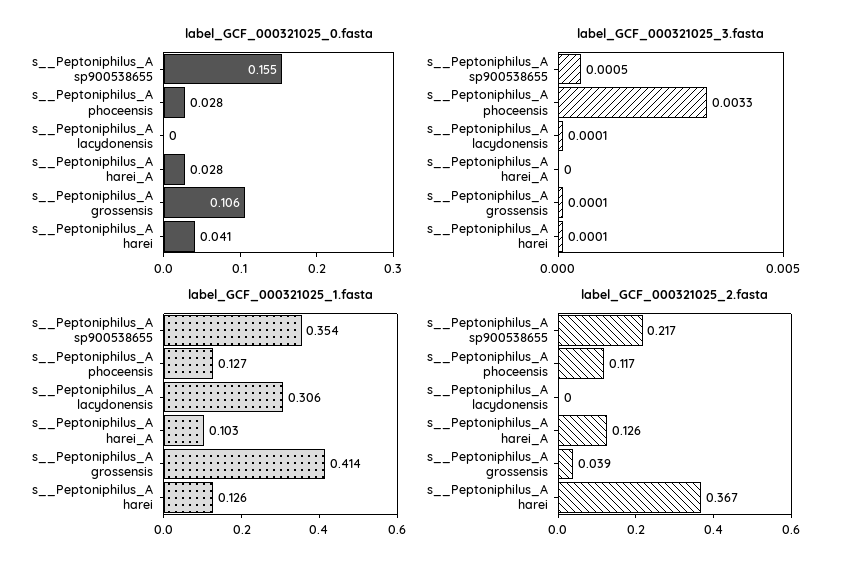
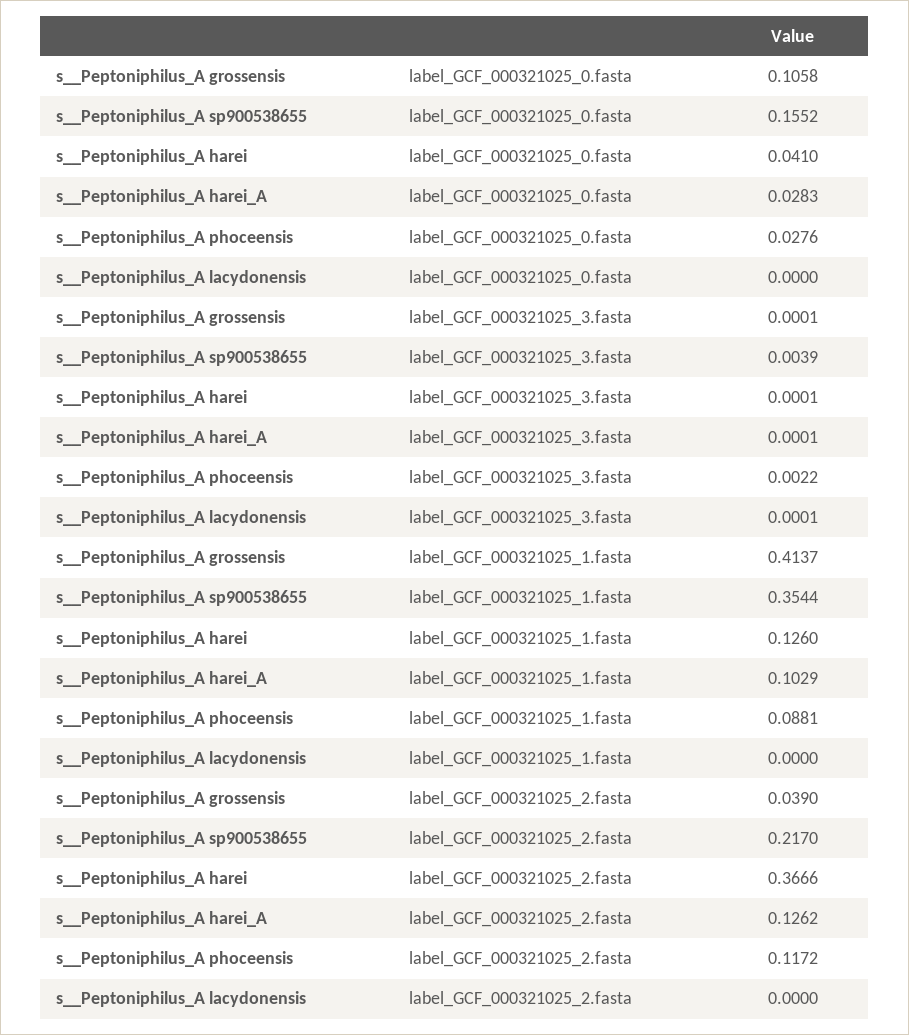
  {
    "label_GCF_000321025_0.fasta": {
      "s__Peptoniphilus_A sp900538655": 0.1552,
      "s__Peptoniphilus_A phoceensis": 0.0276,
      "s__Peptoniphilus_A lacydonensis": 0,
      "s__Peptoniphilus_A harei_A": 0.0283,
      "s__Peptoniphilus_A grossensis": 0.1058,
      "s__Peptoniphilus_A harei": 0.041
    },
    "label_GCF_000321025_3.fasta": {
-     "s__Peptoniphilus_A sp900538655": 0.0005,
+     "s__Peptoniphilus_A sp900538655": 0.0039,
-     "s__Peptoniphilus_A phoceensis": 0.0033,
+     "s__Peptoniphilus_A phoceensis": 0.0022,
      "s__Peptoniphilus_A lacydonensis": 0.0001,
-     "s__Peptoniphilus_A harei_A": 0,
+     "s__Peptoniphilus_A harei_A": 0.0001,
      "s__Peptoniphilus_A grossensis": 0.0001,
      "s__Peptoniphilus_A harei": 0.0001
    },
    "label_GCF_000321025_1.fasta": {
      "s__Peptoniphilus_A sp900538655": 0.3544,
-     "s__Peptoniphilus_A phoceensis": 0.127,
+     "s__Peptoniphilus_A phoceensis": 0.0881,
-     "s__Peptoniphilus_A lacydonensis": 0.306,
+     "s__Peptoniphilus_A lacydonensis": 0,
      "s__Peptoniphilus_A harei_A": 0.1029,
      "s__Peptoniphilus_A grossensis": 0.4137,
      "s__Peptoniphilus_A harei": 0.126
    },
    "label_GCF_000321025_2.fasta": {
      "s__Peptoniphilus_A sp900538655": 0.217,
      "s__Peptoniphilus_A phoceensis": 0.1172,
      "s__Peptoniphilus_A lacydonensis": 0,
      "s__Peptoniphilus_A harei_A": 0.1262,
      "s__Peptoniphilus_A grossensis": 0.039,
      "s__Peptoniphilus_A harei": 0.3666
    }
  }

